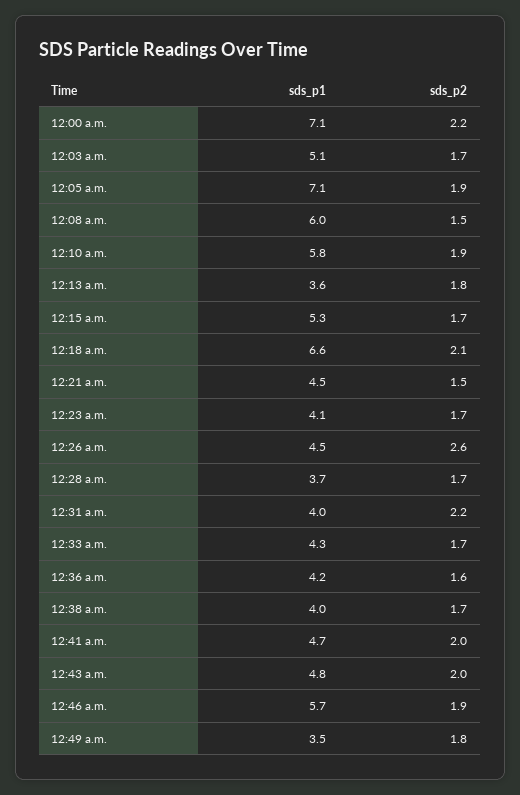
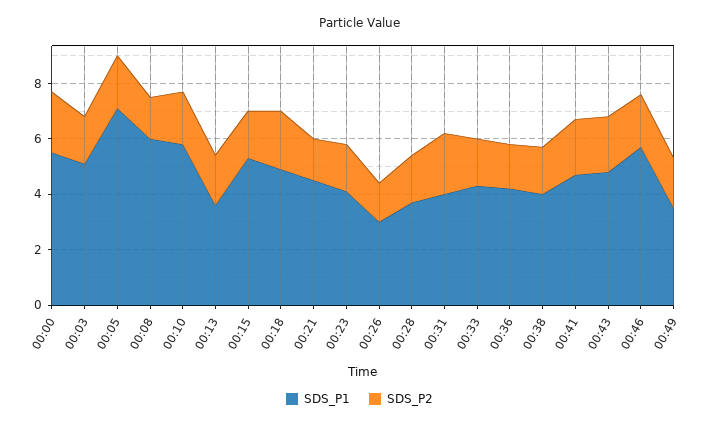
  {
    "sds_p1": {
-     "12:00 a.m.": 7.1,
+     "12:00 a.m.": 5.5,
      "12:03 a.m.": 5.1,
      "12:05 a.m.": 7.1,
      "12:08 a.m.": 6,
      "12:10 a.m.": 5.8,
      "12:13 a.m.": 3.6,
      "12:15 a.m.": 5.3,
-     "12:18 a.m.": 6.6,
+     "12:18 a.m.": 5,
      "12:21 a.m.": 4.5,
      "12:23 a.m.": 4.1,
-     "12:26 a.m.": 4.5,
+     "12:26 a.m.": 3,
      "12:28 a.m.": 3.7,
      "12:31 a.m.": 4,
      "12:33 a.m.": 4.3,
      "12:36 a.m.": 4.2,
      "12:38 a.m.": 4,
      "12:41 a.m.": 4.7,
      "12:43 a.m.": 4.8,
      "12:46 a.m.": 5.7,
      "12:49 a.m.": 3.5
    },
    "sds_p2": {
      "12:00 a.m.": 2.2,
      "12:03 a.m.": 1.7,
      "12:05 a.m.": 1.9,
      "12:08 a.m.": 1.5,
      "12:10 a.m.": 1.9,
      "12:13 a.m.": 1.8,
      "12:15 a.m.": 1.7,
      "12:18 a.m.": 2.1,
      "12:21 a.m.": 1.5,
      "12:23 a.m.": 1.7,
-     "12:26 a.m.": 2.6,
+     "12:26 a.m.": 1.5,
      "12:28 a.m.": 1.7,
      "12:31 a.m.": 2.2,
      "12:33 a.m.": 1.7,
      "12:36 a.m.": 1.6,
      "12:38 a.m.": 1.7,
      "12:41 a.m.": 2,
      "12:43 a.m.": 2,
      "12:46 a.m.": 1.9,
      "12:49 a.m.": 1.8
    }
  }

